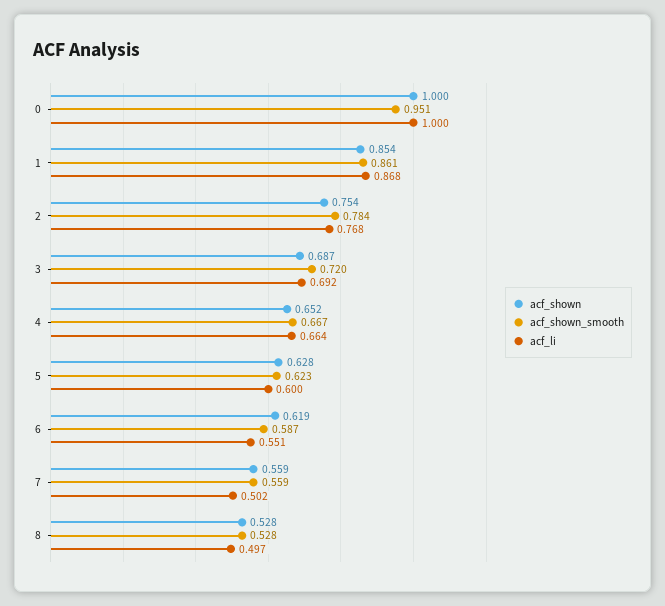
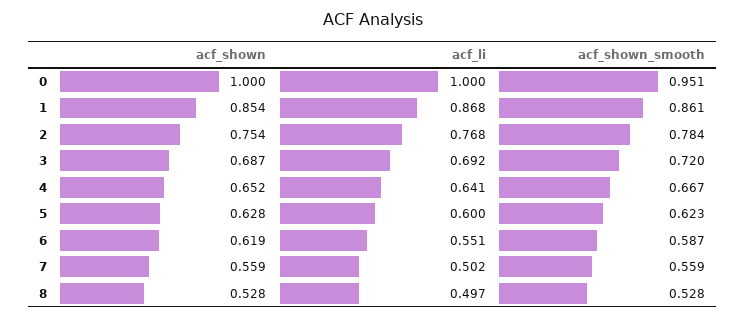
  {
    "acf_shown": {
      "0": 1,
      "1": 0.854,
      "2": 0.754,
      "3": 0.687,
      "4": 0.652,
      "5": 0.628,
      "6": 0.619,
      "7": 0.559,
      "8": 0.528
    },
    "acf_shown_smooth": {
      "0": 0.951,
      "1": 0.861,
      "2": 0.784,
      "3": 0.72,
      "4": 0.667,
      "5": 0.623,
      "6": 0.587,
      "7": 0.559,
      "8": 0.528
    },
    "acf_li": {
      "0": 1,
      "1": 0.868,
      "2": 0.768,
      "3": 0.692,
-     "4": 0.664,
+     "4": 0.641,
      "5": 0.6,
      "6": 0.551,
      "7": 0.502,
      "8": 0.497
    }
  }

